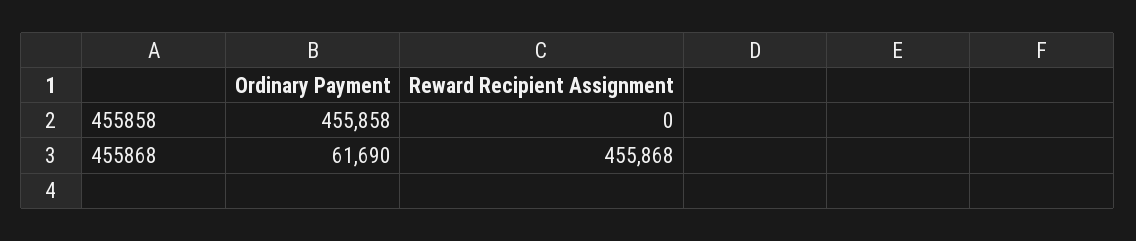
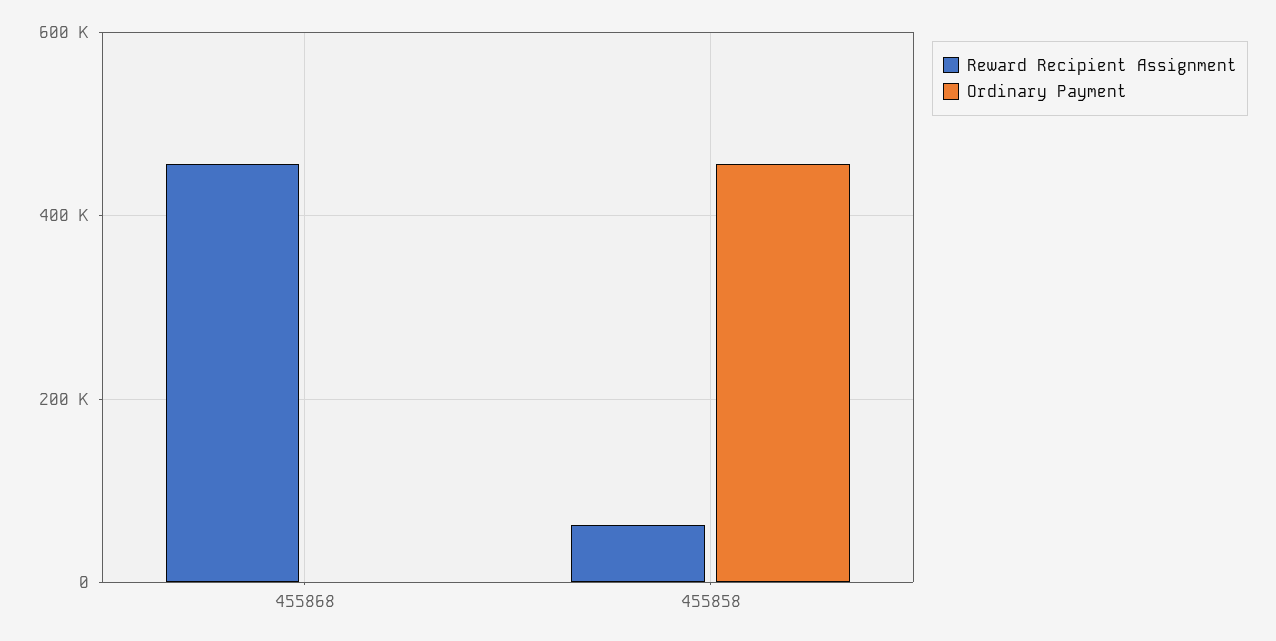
  {
    "Ordinary Payment": {
      "455858": 455858,
-     "455868": 61690
+     "455868": 0
    },
    "Reward Recipient Assignment": {
-     "455858": 0,
+     "455858": 60000,
      "455868": 455868
    }
  }

